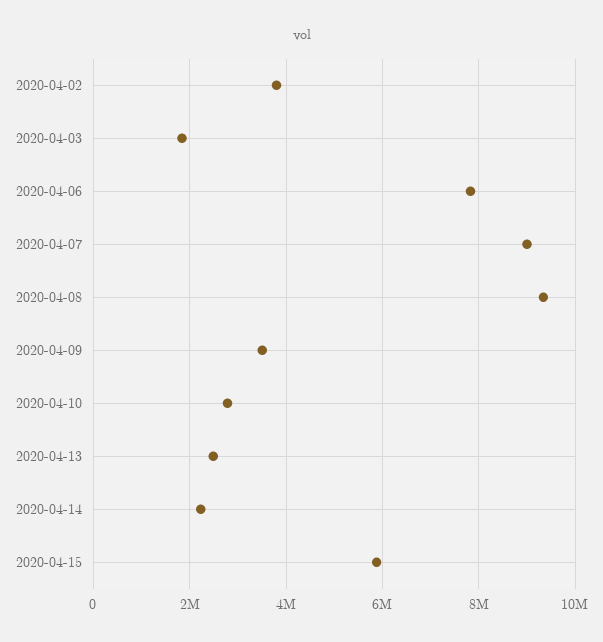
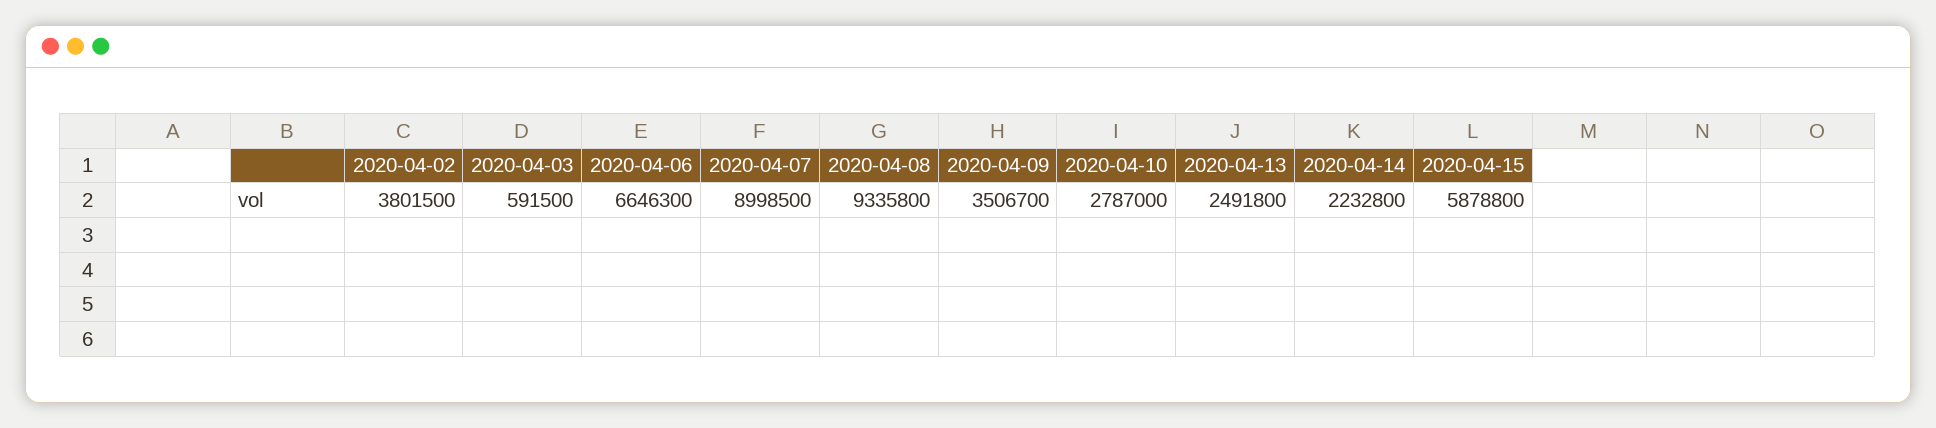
  {
    "2020-04-02": 3801500,
-   "2020-04-03": 1800000,
+   "2020-04-03": 591500,
-   "2020-04-06": 7800000,
+   "2020-04-06": 6646300,
    "2020-04-07": 8998500,
    "2020-04-08": 9335800,
    "2020-04-09": 3506700,
    "2020-04-10": 2787000,
    "2020-04-13": 2491800,
    "2020-04-14": 2232800,
    "2020-04-15": 5878800
  }

